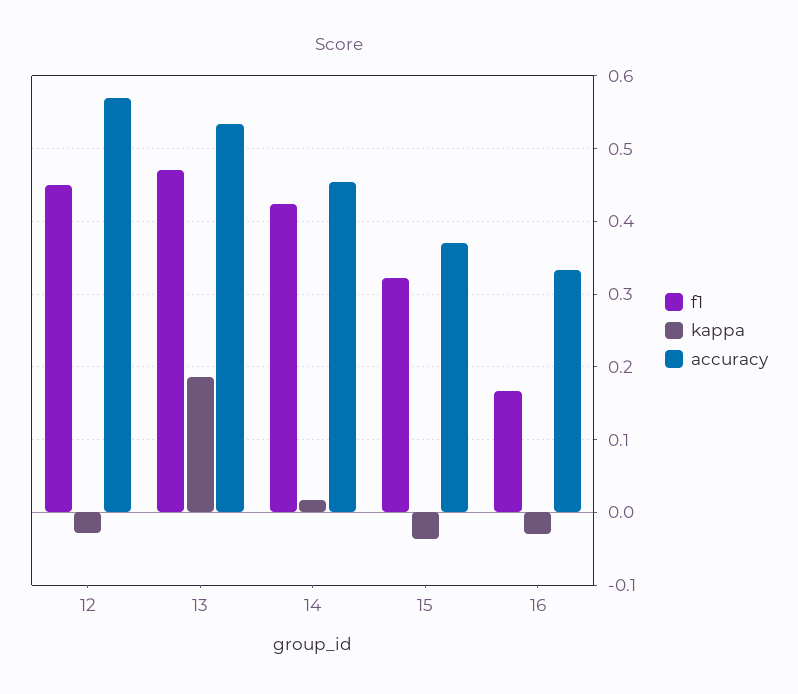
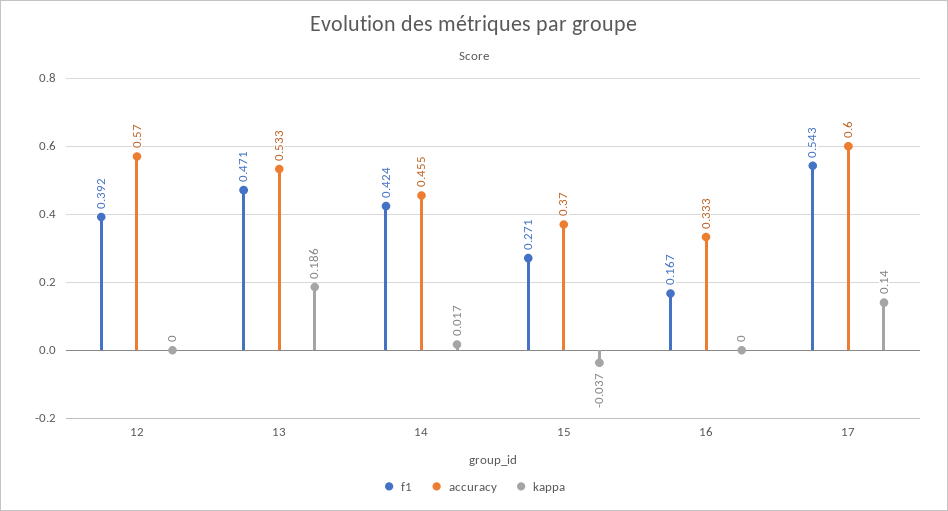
  {
    "f1": {
-     "12": 0.45,
+     "12": 0.392,
      "13": 0.471,
      "14": 0.424,
-     "15": 0.32,
+     "15": 0.271,
-     "16": 0.167
+     "16": 0.167,
+     "17": 0.543
    },
    "kappa": {
-     "12": -0.03,
+     "12": 0,
      "13": 0.186,
      "14": 0.017,
      "15": -0.037,
-     "16": -0.03
+     "16": 0,
+     "17": 0.14
    },
    "accuracy": {
      "12": 0.57,
      "13": 0.533,
      "14": 0.455,
      "15": 0.37,
-     "16": 0.333
+     "16": 0.333,
+     "17": 0.6
    }
  }

